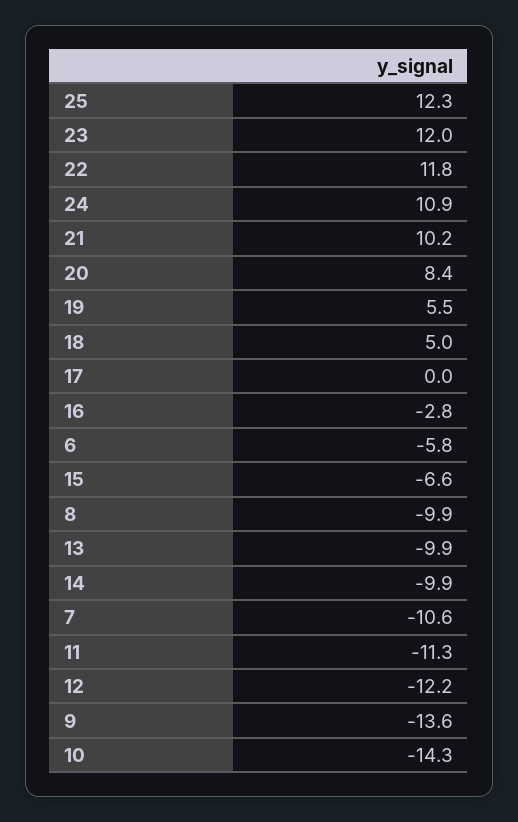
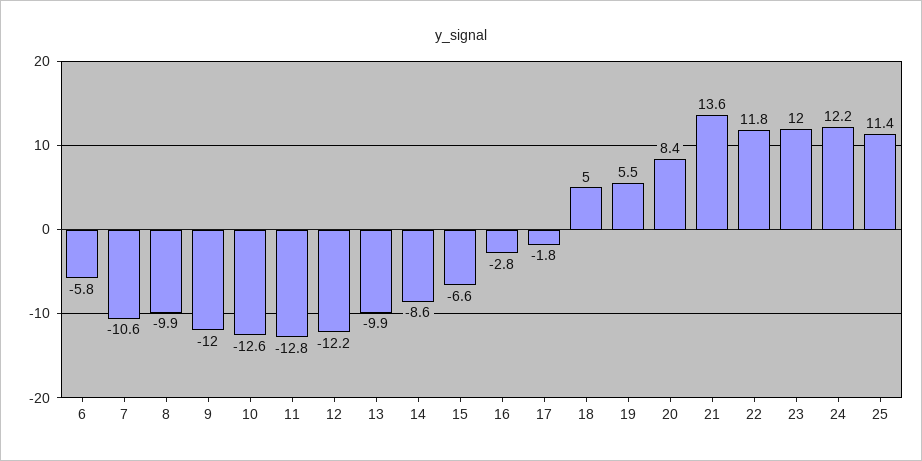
  {
-   "25": 12.3,
+   "25": 11.4,
    "23": 12,
    "22": 11.8,
-   "24": 10.9,
+   "24": 12.2,
-   "21": 10.2,
+   "21": 13.6,
    "20": 8.4,
    "19": 5.5,
    "18": 5,
-   "17": 0,
+   "17": -1.8,
    "16": -2.8,
    "6": -5.8,
    "15": -6.6,
    "8": -9.9,
    "13": -9.9,
-   "14": -9.9,
+   "14": -8.6,
    "7": -10.6,
-   "11": -11.3,
+   "11": -12.8,
    "12": -12.2,
-   "9": -13.6,
+   "9": -12,
-   "10": -14.3
+   "10": -12.6
  }

